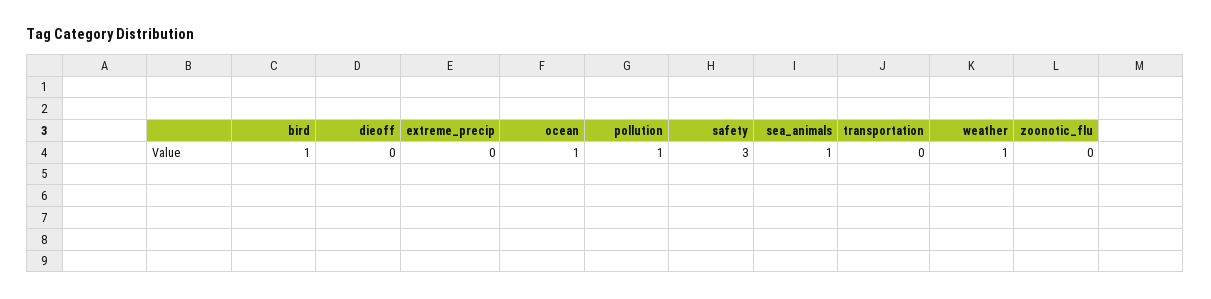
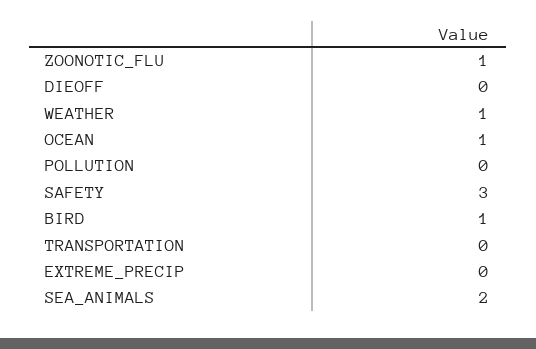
  {
    "bird": 1,
    "dieoff": 0,
    "extreme_precip": 0,
    "ocean": 1,
-   "pollution": 1,
+   "pollution": 0,
    "safety": 3,
-   "sea_animals": 1,
+   "sea_animals": 2,
    "transportation": 0,
    "weather": 1,
-   "zoonotic_flu": 0
+   "zoonotic_flu": 1
  }

